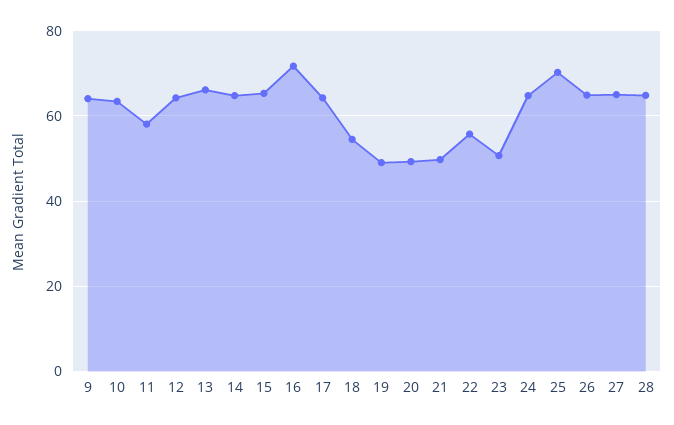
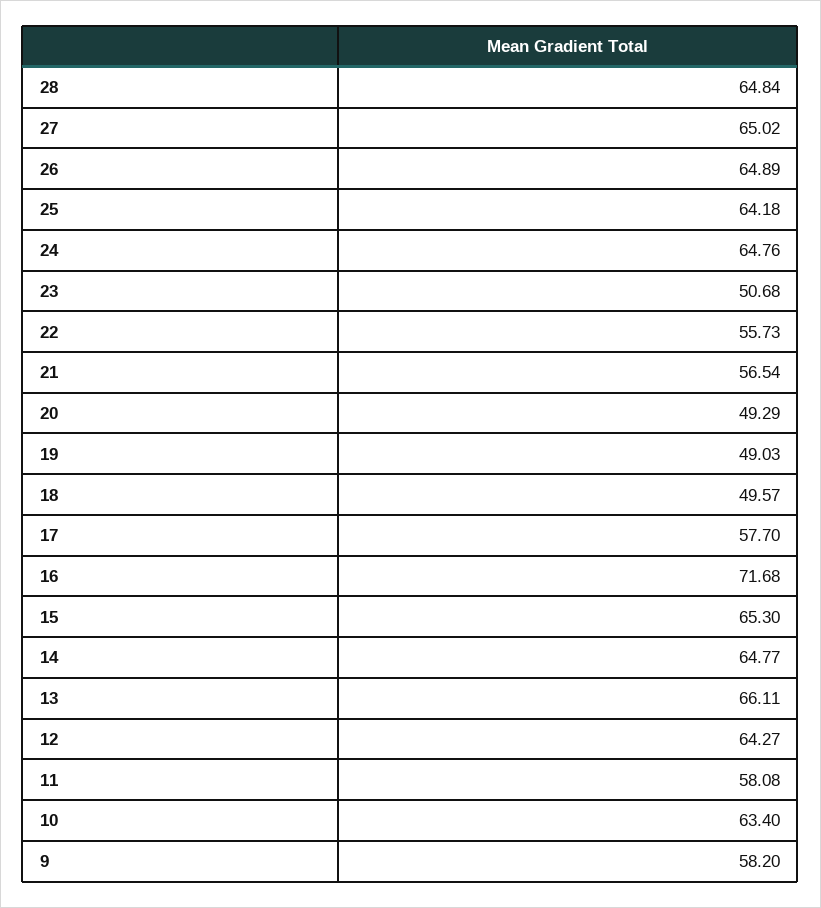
  {
-   "9": 64,
+   "9": 58.2,
    "10": 63.4,
    "11": 58.08,
    "12": 64.27,
    "13": 66.11,
    "14": 64.77,
    "15": 65.3,
    "16": 71.68,
-   "17": 64,
+   "17": 57.7,
-   "18": 54,
+   "18": 49.57,
    "19": 49.03,
    "20": 49.29,
-   "21": 50,
+   "21": 56.54,
    "22": 55.73,
    "23": 50.68,
    "24": 64.76,
-   "25": 70,
+   "25": 64.18,
    "26": 64.89,
    "27": 65.02,
    "28": 64.84
  }

